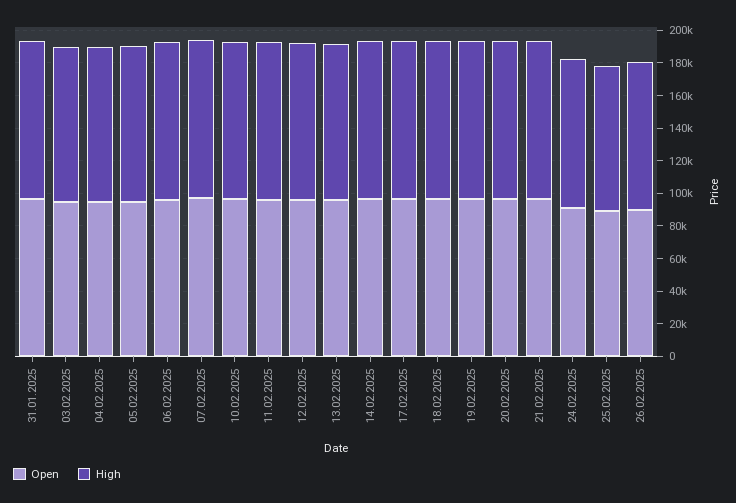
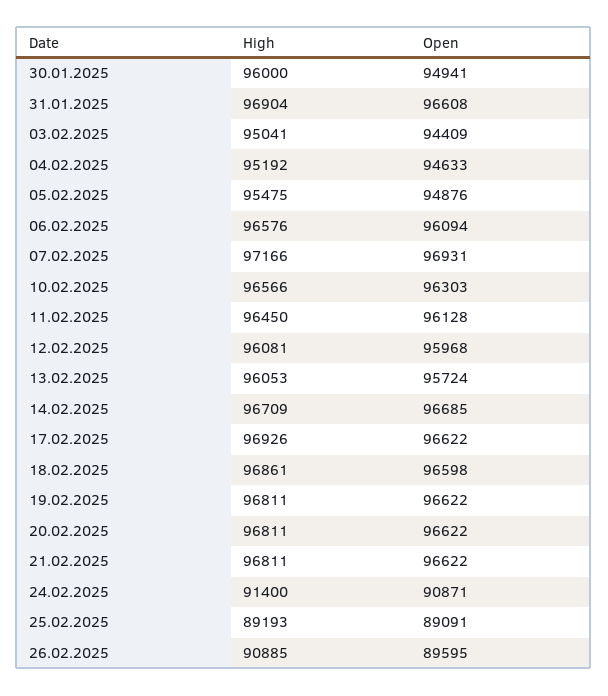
  {
    "Open": {
      "31.01.2025": 96608,
      "03.02.2025": 94409,
      "04.02.2025": 94633,
      "05.02.2025": 94876,
      "06.02.2025": 96094,
      "07.02.2025": 96931,
      "10.02.2025": 96303,
      "11.02.2025": 96128,
      "12.02.2025": 95968,
      "13.02.2025": 95724,
      "14.02.2025": 96685,
      "17.02.2025": 96622,
      "18.02.2025": 96598,
      "19.02.2025": 96622,
      "20.02.2025": 96622,
      "21.02.2025": 96622,
      "24.02.2025": 90871,
      "25.02.2025": 89091,
-     "26.02.2025": 89595
+     "26.02.2025": 89595,
+     "30.01.2025": 94941
    },
    "High": {
      "31.01.2025": 96904,
      "03.02.2025": 95041,
      "04.02.2025": 95192,
      "05.02.2025": 95475,
      "06.02.2025": 96576,
      "07.02.2025": 97166,
      "10.02.2025": 96566,
      "11.02.2025": 96450,
      "12.02.2025": 96081,
      "13.02.2025": 96053,
      "14.02.2025": 96709,
      "17.02.2025": 96926,
      "18.02.2025": 96861,
      "19.02.2025": 96811,
      "20.02.2025": 96811,
      "21.02.2025": 96811,
      "24.02.2025": 91400,
      "25.02.2025": 89193,
-     "26.02.2025": 90885
+     "26.02.2025": 90885,
+     "30.01.2025": 96000
    }
  }

